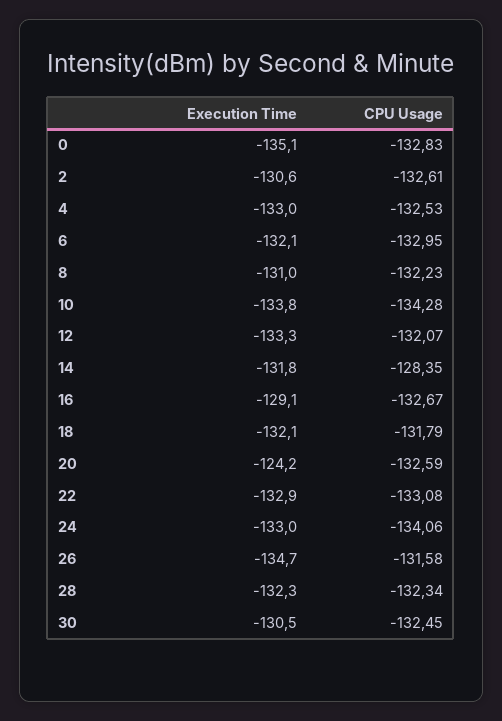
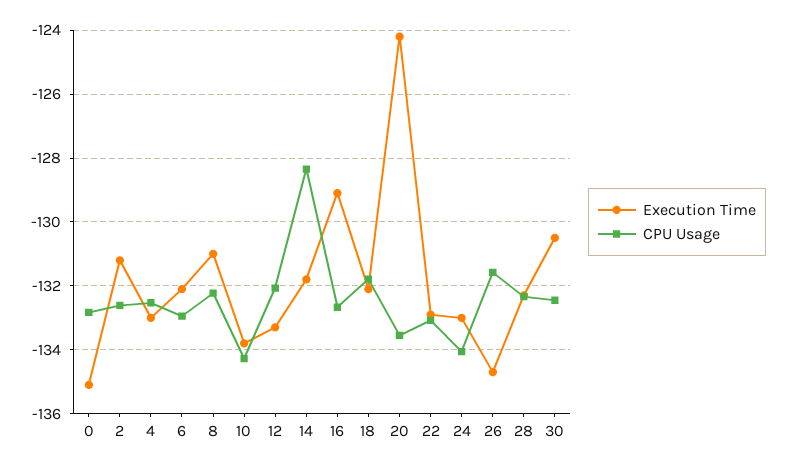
  {
    "Execution Time": {
      "0": -135.1,
-     "2": -130.6,
+     "2": -131.2,
      "4": -133,
      "6": -132.1,
      "8": -131,
      "10": -133.8,
      "12": -133.3,
      "14": -131.8,
      "16": -129.1,
      "18": -132.1,
      "20": -124.2,
      "22": -132.9,
      "24": -133,
      "26": -134.7,
      "28": -132.3,
      "30": -130.5
    },
    "CPU Usage": {
      "0": -132.83,
      "2": -132.61,
      "4": -132.53,
      "6": -132.95,
      "8": -132.23,
      "10": -134.28,
      "12": -132.07,
      "14": -128.35,
      "16": -132.67,
      "18": -131.79,
-     "20": -132.59,
+     "20": -133.6,
      "22": -133.08,
      "24": -134.06,
      "26": -131.58,
      "28": -132.34,
      "30": -132.45
    }
  }

